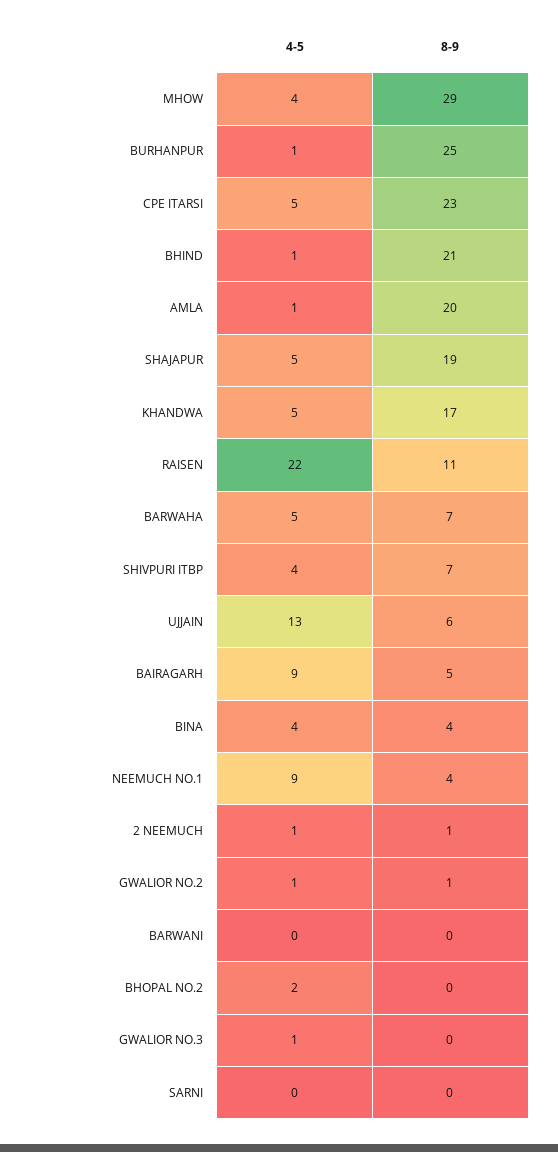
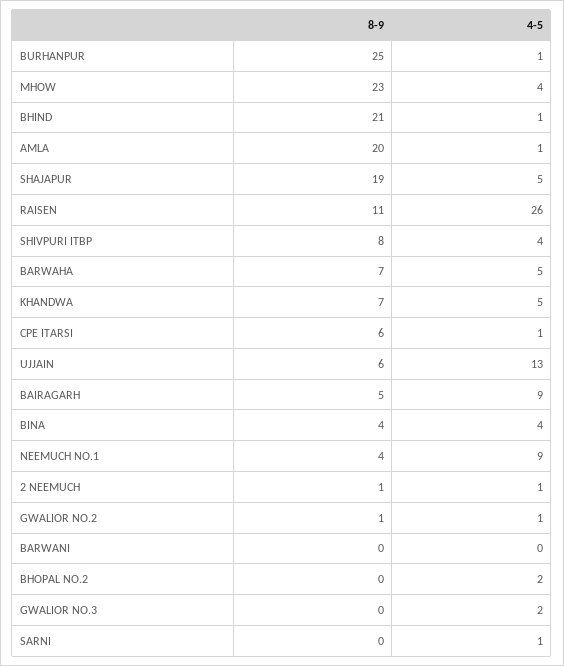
  {
    "4-5": {
      "MHOW": 4,
      "BURHANPUR": 1,
-     "CPE ITARSI": 5,
+     "CPE ITARSI": 1,
      "BHIND": 1,
      "AMLA": 1,
      "SHAJAPUR": 5,
      "KHANDWA": 5,
-     "RAISEN": 22,
+     "RAISEN": 26,
      "BARWAHA": 5,
      "SHIVPURI ITBP": 4,
      "UJJAIN": 13,
      "BAIRAGARH": 9,
      "BINA": 4,
      "NEEMUCH NO.1": 9,
      "2 NEEMUCH": 1,
      "GWALIOR NO.2": 1,
      "BARWANI": 0,
      "BHOPAL NO.2": 2,
-     "GWALIOR NO.3": 1,
+     "GWALIOR NO.3": 2,
-     "SARNI": 0
+     "SARNI": 1
    },
    "8-9": {
-     "MHOW": 29,
+     "MHOW": 23,
      "BURHANPUR": 25,
-     "CPE ITARSI": 23,
+     "CPE ITARSI": 6,
      "BHIND": 21,
      "AMLA": 20,
      "SHAJAPUR": 19,
-     "KHANDWA": 17,
+     "KHANDWA": 7,
      "RAISEN": 11,
      "BARWAHA": 7,
-     "SHIVPURI ITBP": 7,
+     "SHIVPURI ITBP": 8,
      "UJJAIN": 6,
      "BAIRAGARH": 5,
      "BINA": 4,
      "NEEMUCH NO.1": 4,
      "2 NEEMUCH": 1,
      "GWALIOR NO.2": 1,
      "BARWANI": 0,
      "BHOPAL NO.2": 0,
      "GWALIOR NO.3": 0,
      "SARNI": 0
    }
  }

